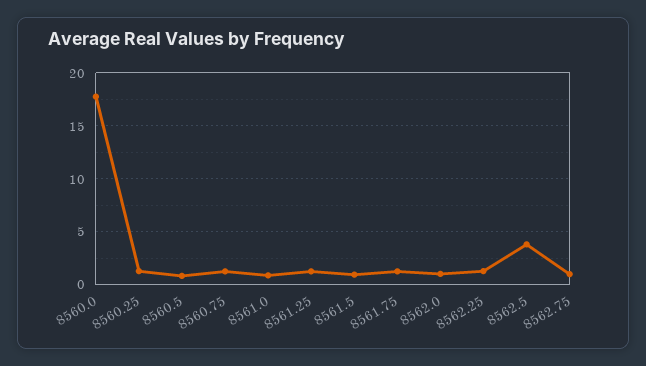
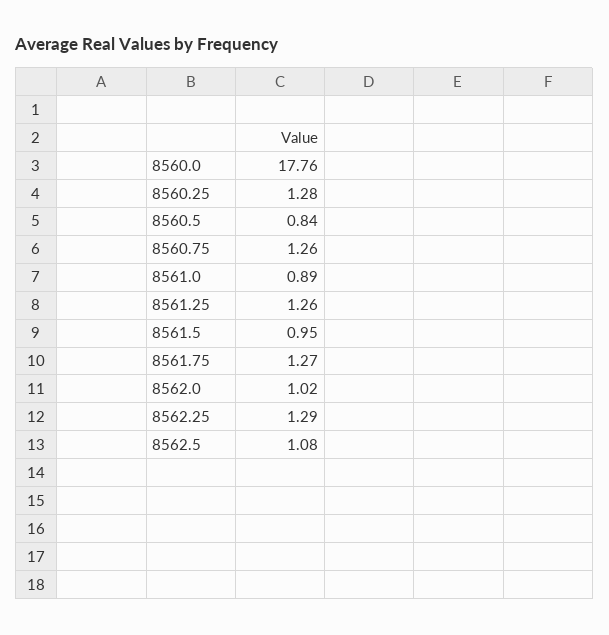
  {
    "8560.0": 17.76,
    "8560.25": 1.28,
    "8560.5": 0.84,
    "8560.75": 1.26,
    "8561.0": 0.89,
    "8561.25": 1.26,
    "8561.5": 0.95,
    "8561.75": 1.27,
    "8562.0": 1.02,
    "8562.25": 1.29,
-   "8562.5": 4,
+   "8562.5": 1.08
-   "8562.75": 1
  }

